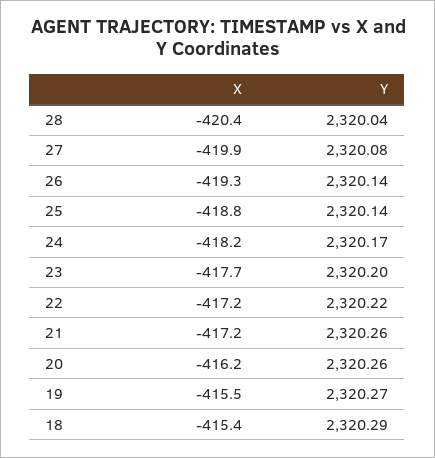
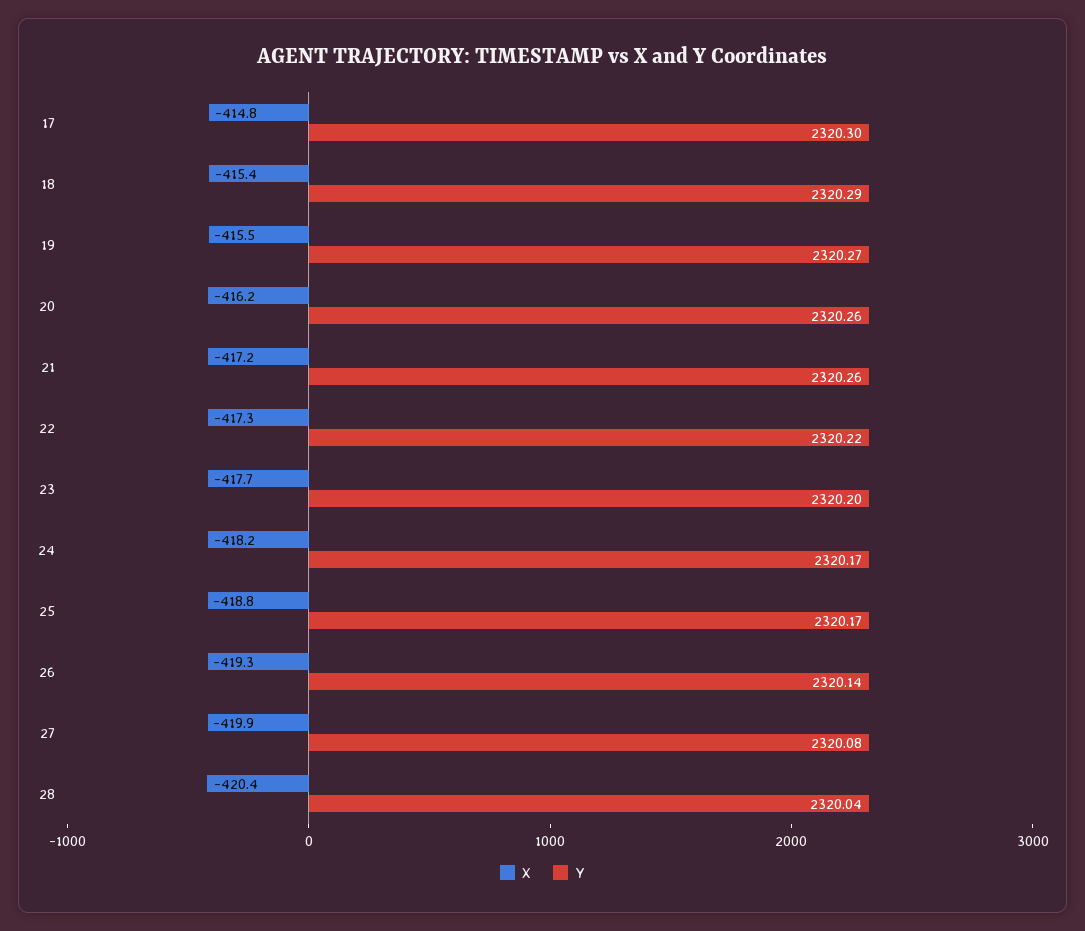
  {
    "X": {
      "28": -420.4,
      "27": -419.9,
      "26": -419.3,
      "25": -418.8,
      "24": -418.2,
      "23": -417.7,
-     "22": -417.2,
+     "22": -417.3,
      "21": -417.2,
      "20": -416.2,
      "19": -415.5,
-     "18": -415.4
+     "18": -415.4,
+     "17": -414.8
    },
    "Y": {
      "28": 2320.04,
      "27": 2320.08,
      "26": 2320.14,
-     "25": 2320.14,
+     "25": 2320.17,
      "24": 2320.17,
      "23": 2320.2,
      "22": 2320.22,
      "21": 2320.26,
      "20": 2320.26,
      "19": 2320.27,
-     "18": 2320.29
+     "18": 2320.29,
+     "17": 2320.3
    }
  }

